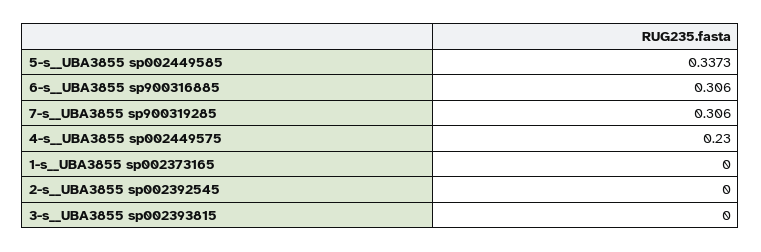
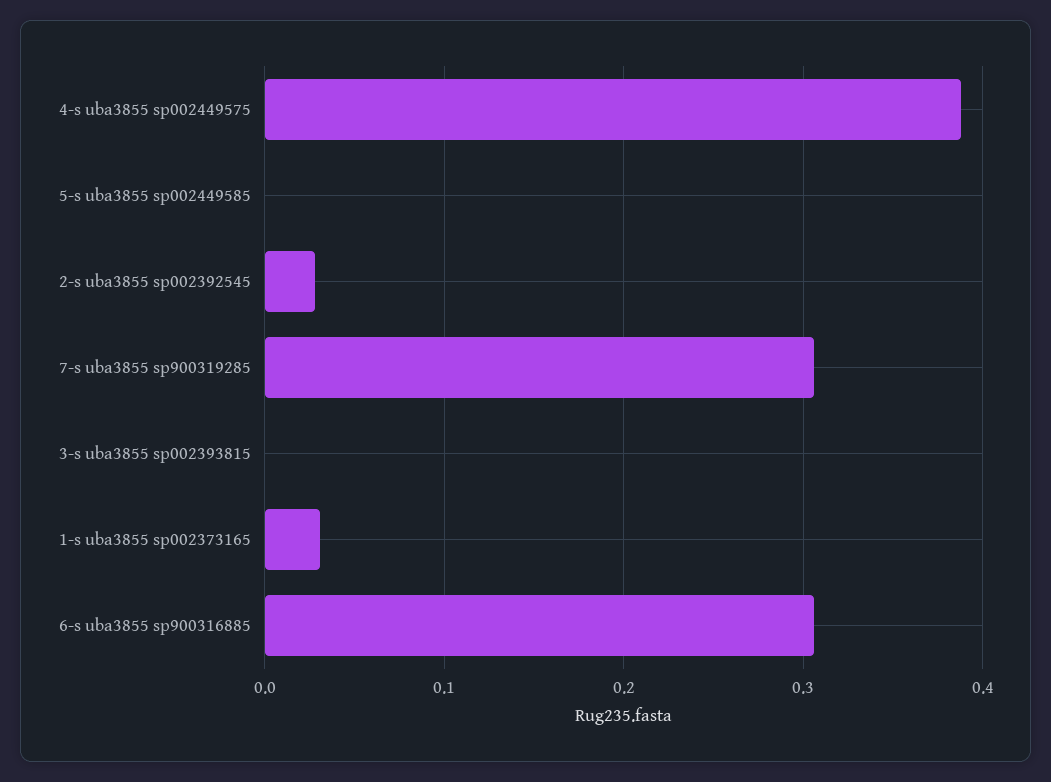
  {
-   "5-s__UBA3855 sp002449585": 0.3373,
+   "5-s__UBA3855 sp002449585": 0,
    "6-s__UBA3855 sp900316885": 0.306,
    "7-s__UBA3855 sp900319285": 0.306,
-   "4-s__UBA3855 sp002449575": 0.23,
+   "4-s__UBA3855 sp002449575": 0.39,
-   "1-s__UBA3855 sp002373165": 0,
+   "1-s__UBA3855 sp002373165": 0.03,
-   "2-s__UBA3855 sp002392545": 0,
+   "2-s__UBA3855 sp002392545": 0.03,
    "3-s__UBA3855 sp002393815": 0
  }

